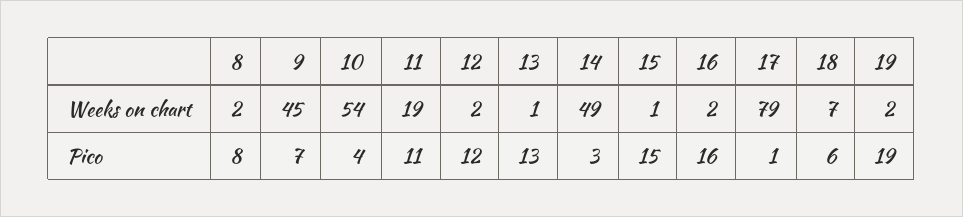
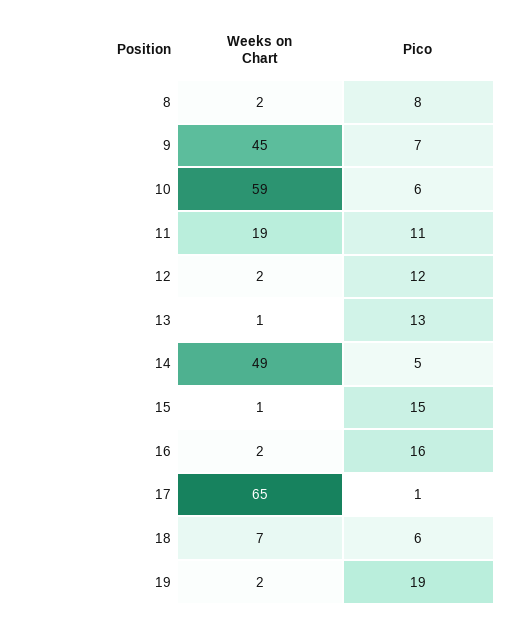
  {
    "8": {
      "Weeks on chart": 2,
      "Pico": 8
    },
    "9": {
      "Weeks on chart": 45,
      "Pico": 7
    },
    "10": {
-     "Weeks on chart": 54,
+     "Weeks on chart": 59,
-     "Pico": 4
+     "Pico": 6
    },
    "11": {
      "Weeks on chart": 19,
      "Pico": 11
    },
    "12": {
      "Weeks on chart": 2,
      "Pico": 12
    },
    "13": {
      "Weeks on chart": 1,
      "Pico": 13
    },
    "14": {
      "Weeks on chart": 49,
-     "Pico": 3
+     "Pico": 5
    },
    "15": {
      "Weeks on chart": 1,
      "Pico": 15
    },
    "16": {
      "Weeks on chart": 2,
      "Pico": 16
    },
    "17": {
-     "Weeks on chart": 79,
+     "Weeks on chart": 65,
      "Pico": 1
    },
    "18": {
      "Weeks on chart": 7,
      "Pico": 6
    },
    "19": {
      "Weeks on chart": 2,
      "Pico": 19
    }
  }

